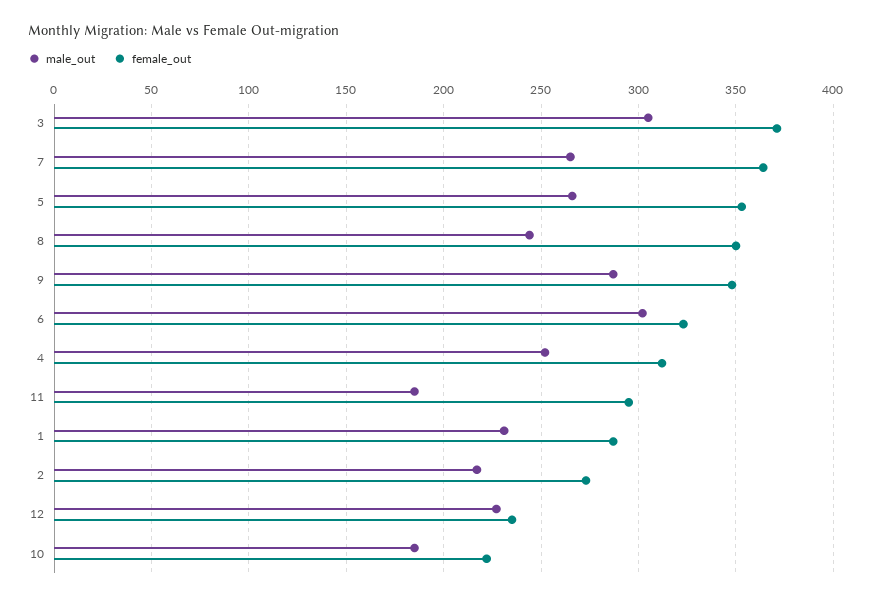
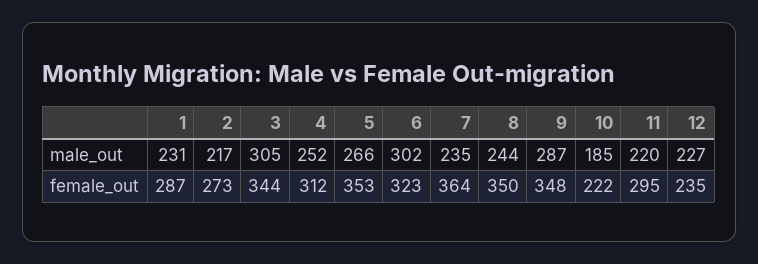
  {
    "male_out": {
      "3": 305,
-     "7": 265,
+     "7": 235,
      "5": 266,
      "8": 244,
      "9": 287,
      "6": 302,
      "4": 252,
-     "11": 185,
+     "11": 220,
      "1": 231,
      "2": 217,
      "12": 227,
      "10": 185
    },
    "female_out": {
-     "3": 370,
+     "3": 344,
      "7": 364,
      "5": 353,
      "8": 350,
      "9": 348,
      "6": 323,
      "4": 312,
      "11": 295,
      "1": 287,
      "2": 273,
      "12": 235,
      "10": 222
    }
  }

